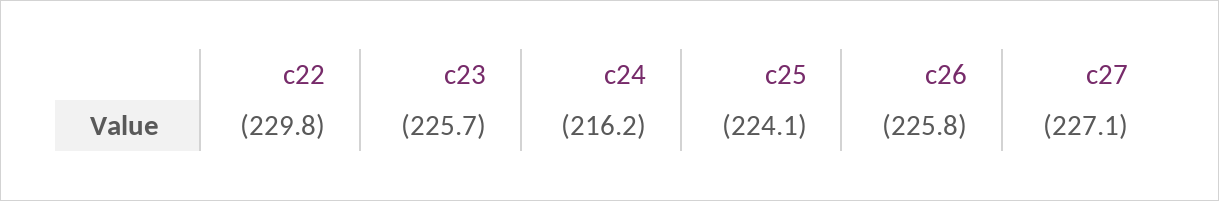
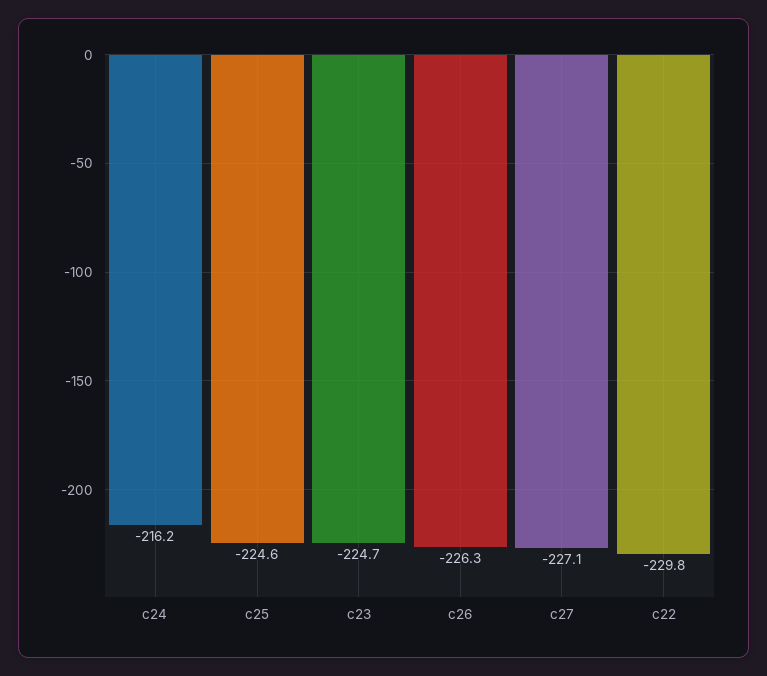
  {
    "c22": -229.8,
-   "c23": -225.7,
+   "c23": -224.7,
    "c24": -216.2,
-   "c25": -224.1,
+   "c25": -224.6,
-   "c26": -225.8,
+   "c26": -226.3,
    "c27": -227.1
  }

